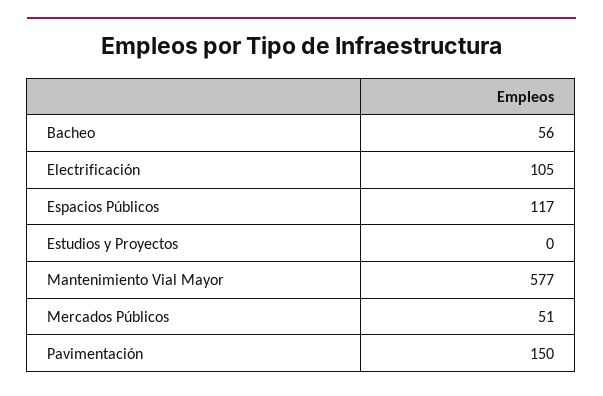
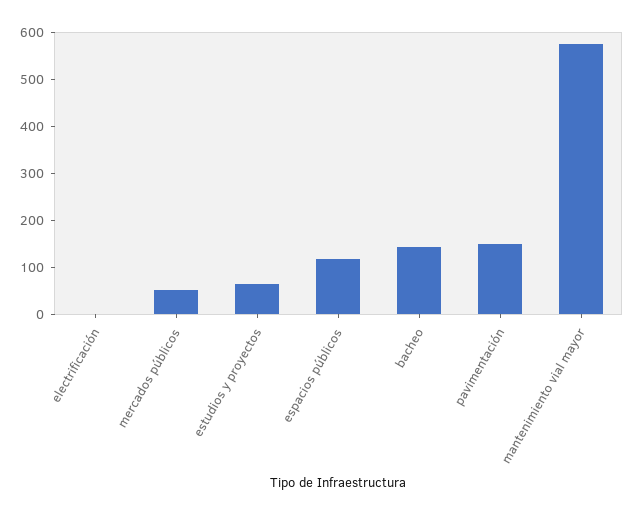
  {
-   "Bacheo": 56,
+   "Bacheo": 140,
-   "Electrificación": 105,
+   "Electrificación": 0,
    "Espacios Públicos": 117,
-   "Estudios y Proyectos": 0,
+   "Estudios y Proyectos": 60,
    "Mantenimiento Vial Mayor": 577,
    "Mercados Públicos": 51,
    "Pavimentación": 150
  }

